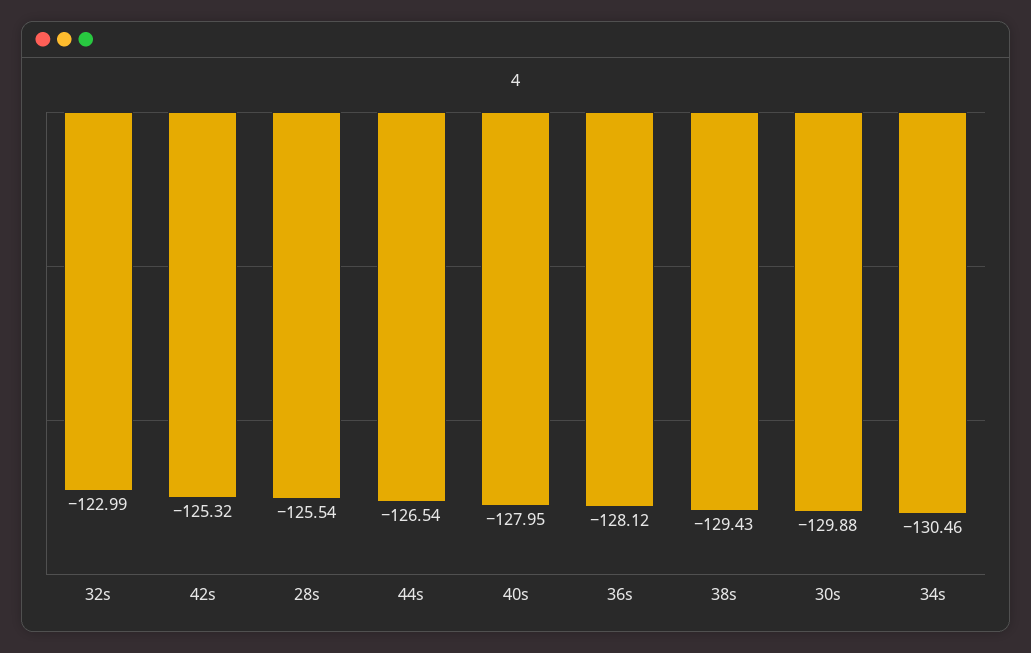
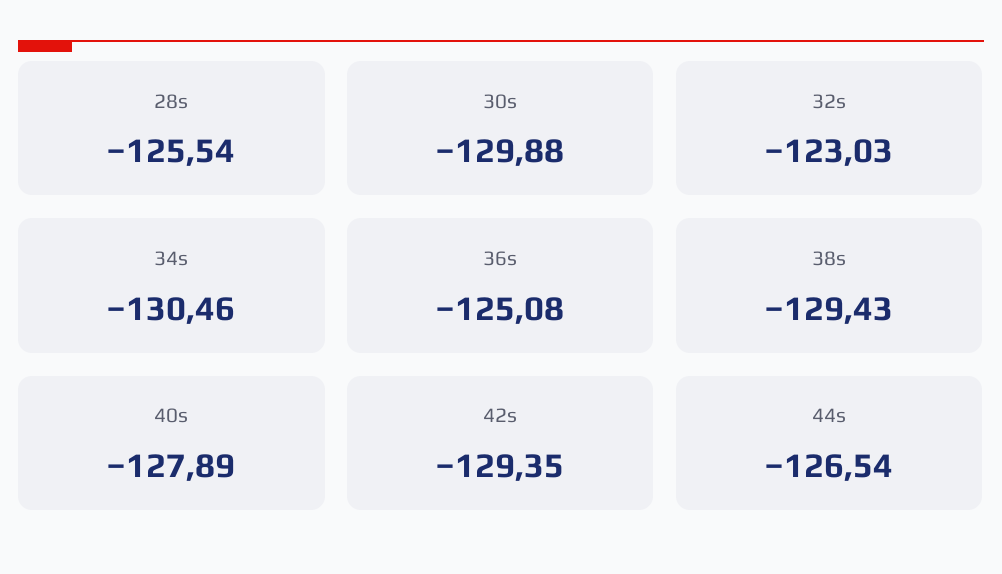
  {
-   "32s": -122.99,
+   "32s": -123.03,
-   "42s": -125.32,
+   "42s": -129.35,
    "28s": -125.54,
    "44s": -126.54,
-   "40s": -127.95,
+   "40s": -127.89,
-   "36s": -128.12,
+   "36s": -125.08,
    "38s": -129.43,
    "30s": -129.88,
    "34s": -130.46
  }

